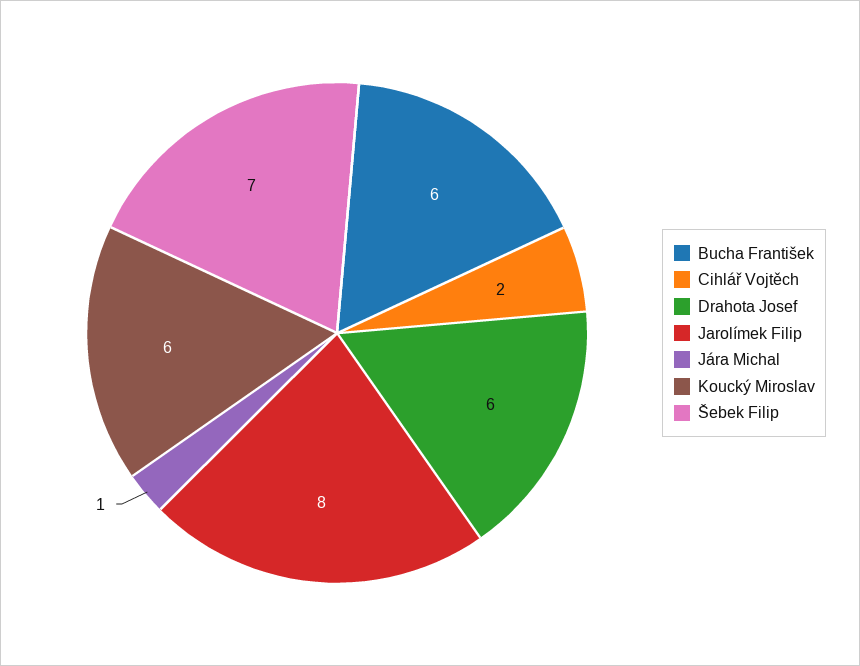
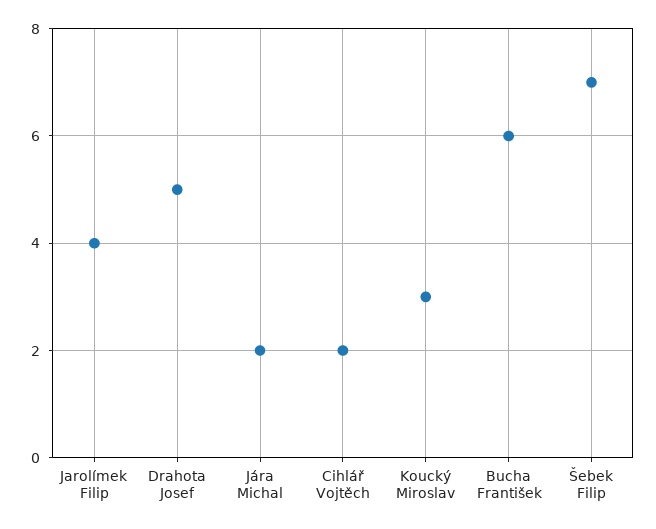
  {
    "Bucha František": 6,
    "Cihlář Vojtěch": 2,
-   "Drahota Josef": 6,
+   "Drahota Josef": 5,
-   "Jarolímek Filip": 8,
+   "Jarolímek Filip": 4,
-   "Jára Michal": 1,
+   "Jára Michal": 2,
-   "Koucký Miroslav": 6,
+   "Koucký Miroslav": 3,
    "Šebek Filip": 7
  }

